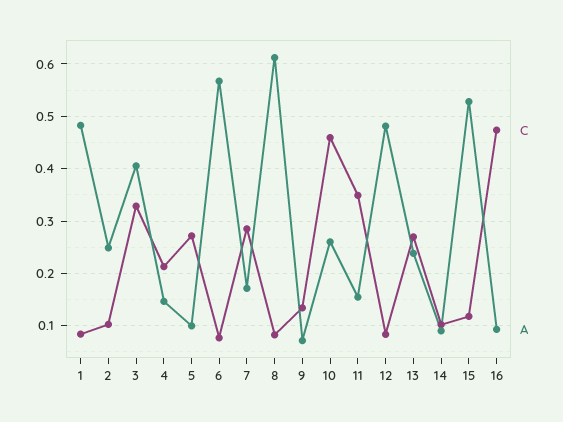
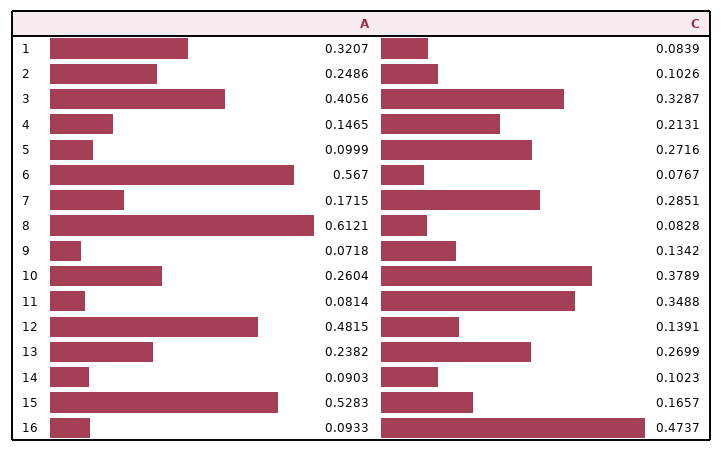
  {
    "C": {
      "1": 0.0839,
      "2": 0.1026,
      "3": 0.3287,
      "4": 0.2131,
      "5": 0.2716,
      "6": 0.0767,
      "7": 0.2851,
      "8": 0.0828,
      "9": 0.1342,
-     "10": 0.46,
+     "10": 0.3789,
      "11": 0.3488,
-     "12": 0.08,
+     "12": 0.1391,
      "13": 0.2699,
      "14": 0.1023,
-     "15": 0.12,
+     "15": 0.1657,
      "16": 0.4737
    },
    "A": {
-     "1": 0.48,
+     "1": 0.3207,
      "2": 0.2486,
      "3": 0.4056,
      "4": 0.1465,
      "5": 0.0999,
      "6": 0.567,
      "7": 0.1715,
      "8": 0.6121,
      "9": 0.0718,
      "10": 0.2604,
-     "11": 0.16,
+     "11": 0.0814,
      "12": 0.4815,
      "13": 0.2382,
      "14": 0.0903,
      "15": 0.5283,
      "16": 0.0933
    }
  }

